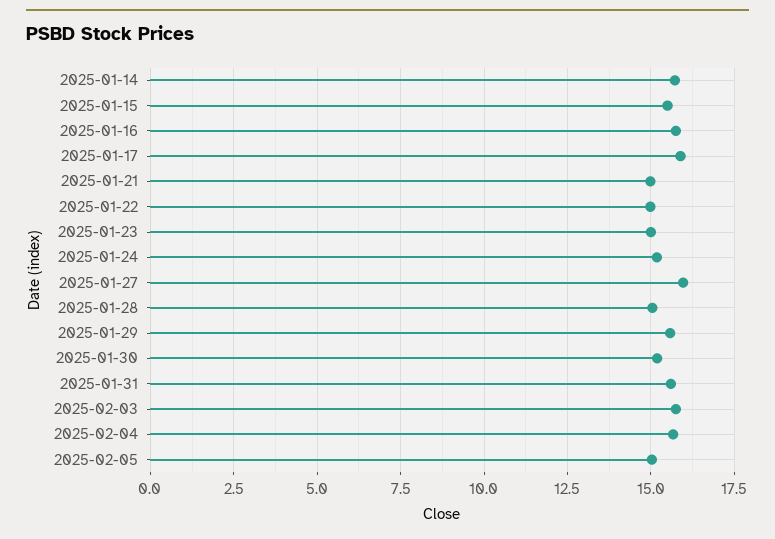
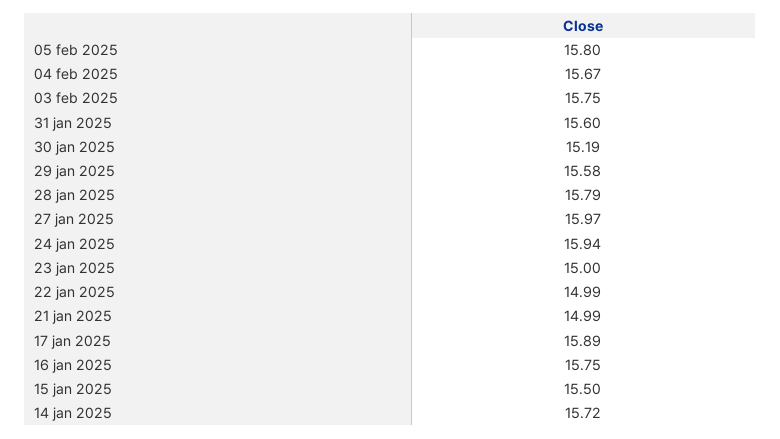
  {
    "2025-01-14": 15.72,
    "2025-01-15": 15.5,
    "2025-01-16": 15.75,
    "2025-01-17": 15.89,
    "2025-01-21": 14.99,
    "2025-01-22": 14.99,
    "2025-01-23": 15,
-   "2025-01-24": 15.25,
+   "2025-01-24": 15.94,
    "2025-01-27": 15.97,
-   "2025-01-28": 15,
+   "2025-01-28": 15.79,
    "2025-01-29": 15.58,
    "2025-01-30": 15.19,
    "2025-01-31": 15.6,
    "2025-02-03": 15.75,
    "2025-02-04": 15.67,
-   "2025-02-05": 15
+   "2025-02-05": 15.8
  }

